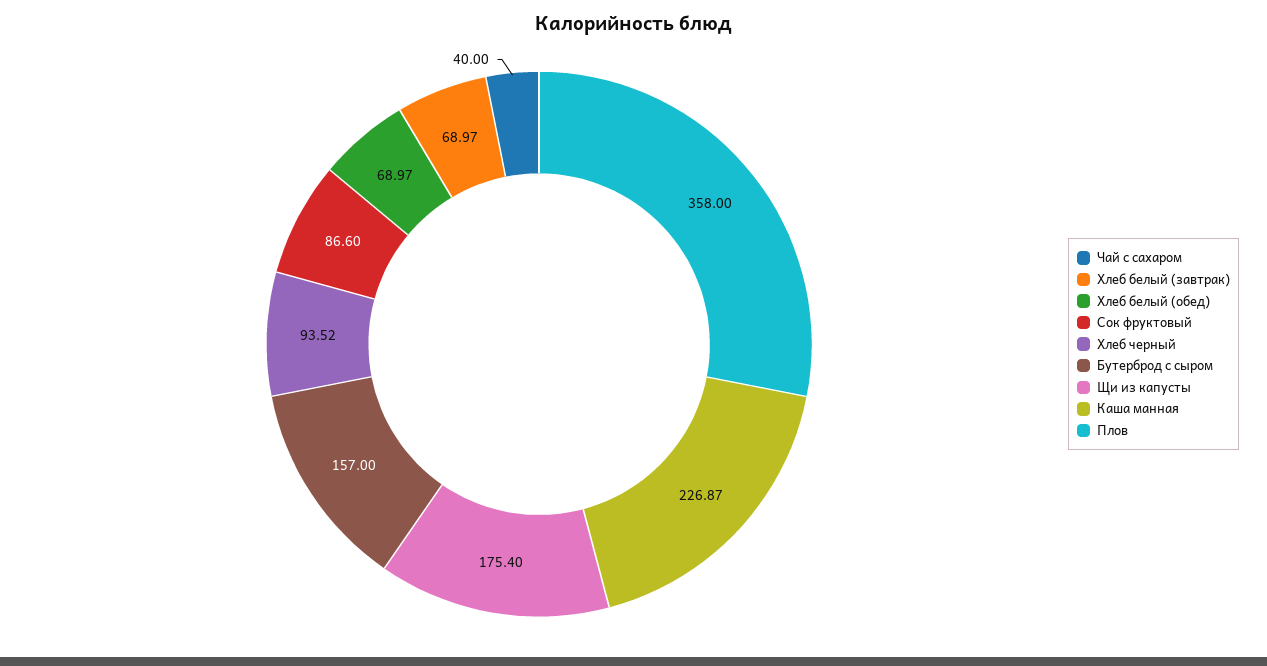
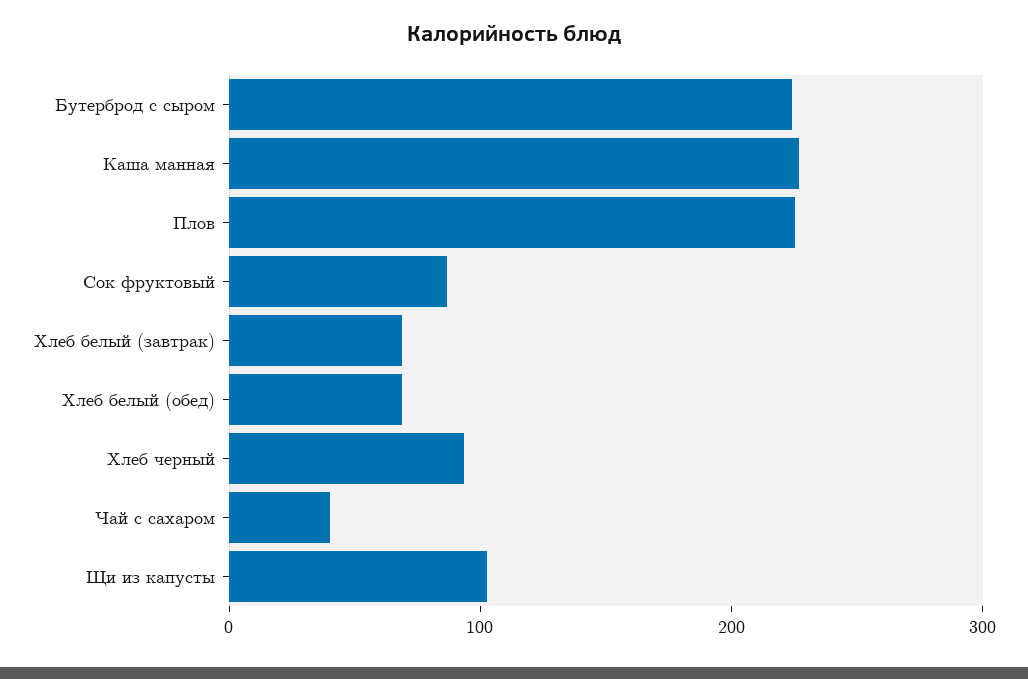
  {
    "Чай с сахаром": 40,
    "Хлеб белый (завтрак)": 68.97,
    "Хлеб белый (обед)": 68.97,
    "Сок фруктовый": 86.6,
    "Хлеб черный": 93.52,
-   "Бутерброд с сыром": 157,
+   "Бутерброд с сыром": 220,
-   "Щи из капусты": 175.4,
+   "Щи из капусты": 100,
    "Каша манная": 226.87,
-   "Плов": 358
+   "Плов": 220
  }

